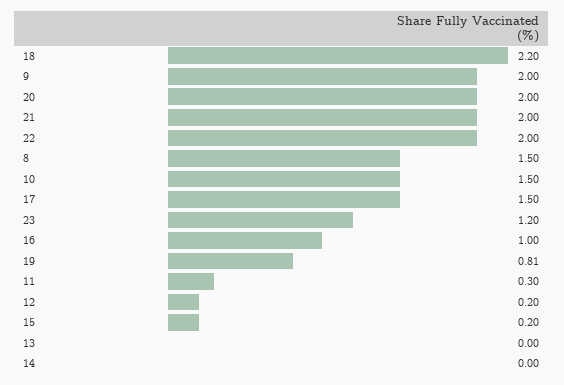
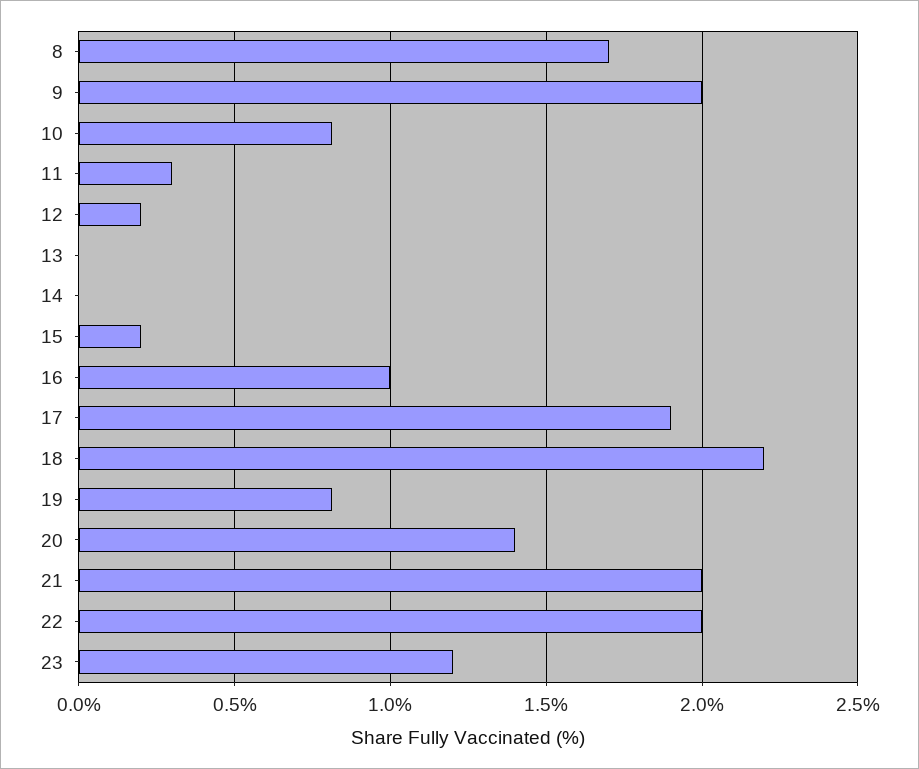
  {
    "18": 2.2,
    "9": 2,
-   "20": 2,
+   "20": 1.4,
    "21": 2,
    "22": 2,
-   "8": 1.5,
+   "8": 1.7,
-   "10": 1.5,
+   "10": 0.8,
-   "17": 1.5,
+   "17": 1.9,
    "23": 1.2,
    "16": 1,
    "19": 0.81,
    "11": 0.3,
    "12": 0.2,
    "15": 0.2,
    "13": 0,
    "14": 0
  }

